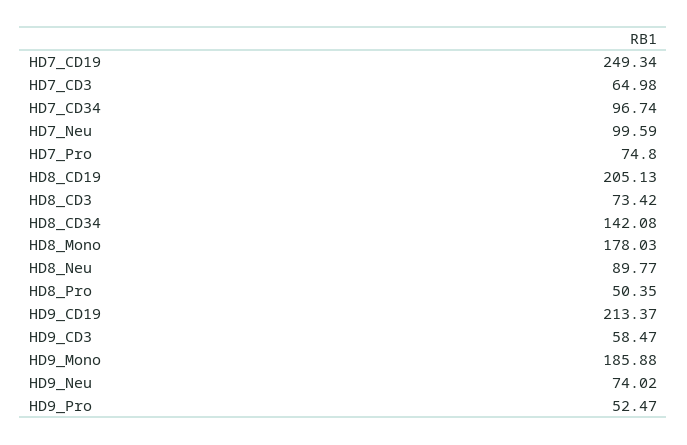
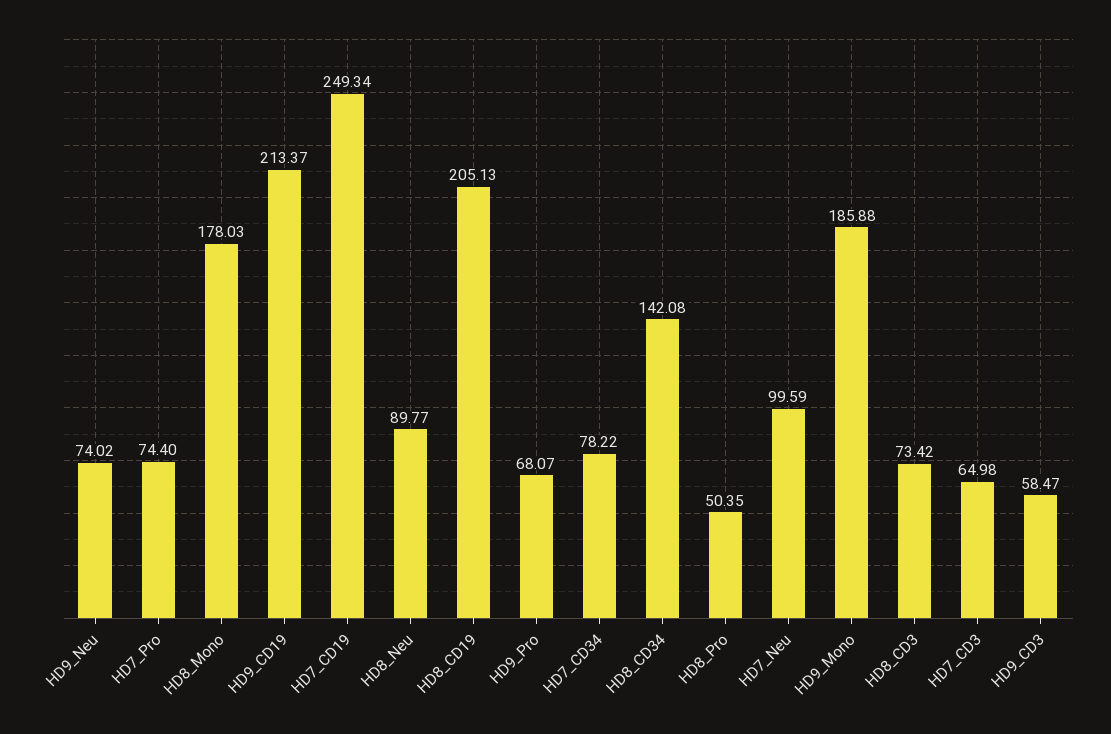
  {
    "HD7_CD19": 249.34,
    "HD7_CD3": 64.98,
-   "HD7_CD34": 96.74,
+   "HD7_CD34": 78.22,
    "HD7_Neu": 99.59,
-   "HD7_Pro": 74.8,
+   "HD7_Pro": 74.4,
    "HD8_CD19": 205.13,
    "HD8_CD3": 73.42,
    "HD8_CD34": 142.08,
    "HD8_Mono": 178.03,
    "HD8_Neu": 89.77,
    "HD8_Pro": 50.35,
    "HD9_CD19": 213.37,
    "HD9_CD3": 58.47,
    "HD9_Mono": 185.88,
    "HD9_Neu": 74.02,
-   "HD9_Pro": 52.47
+   "HD9_Pro": 68.07
  }

